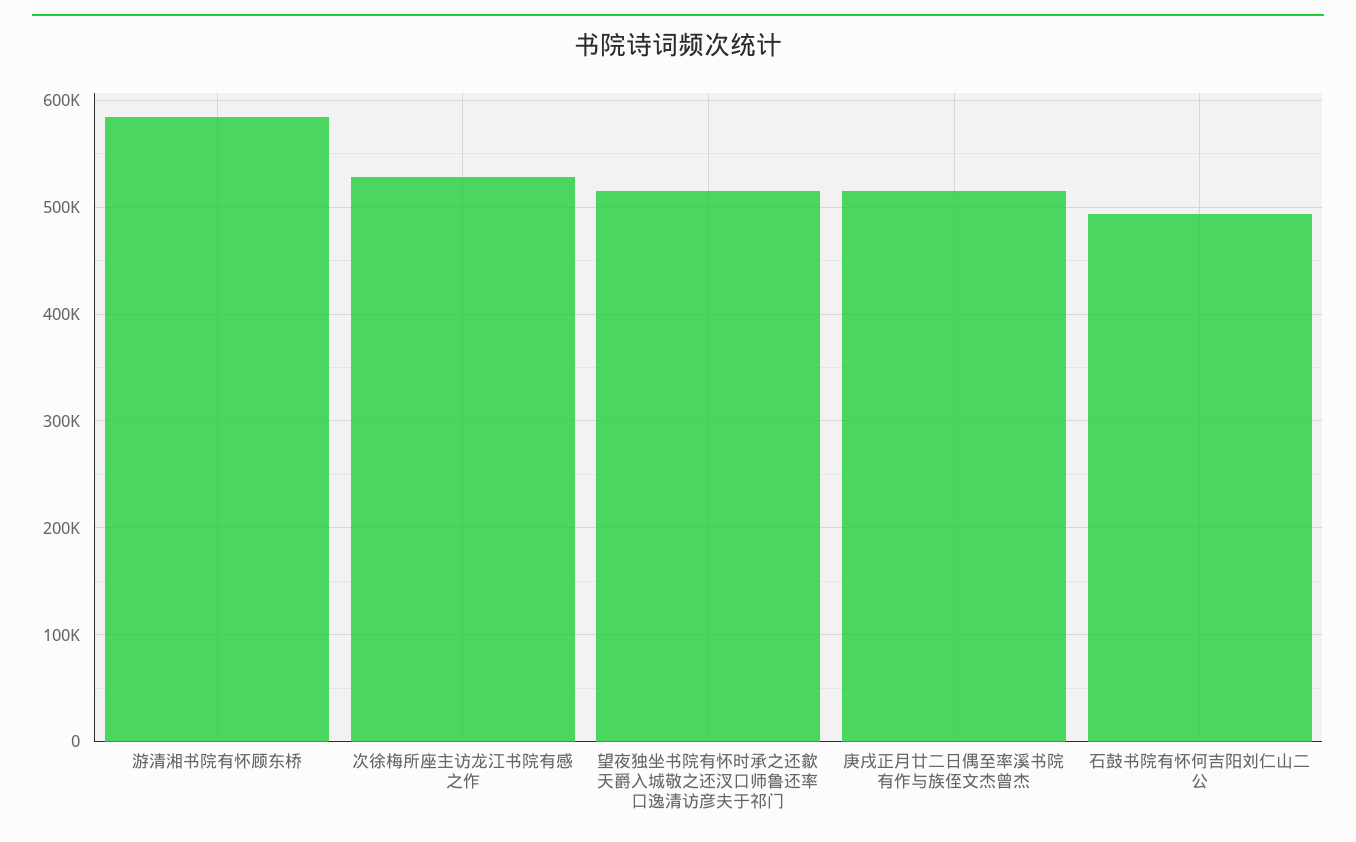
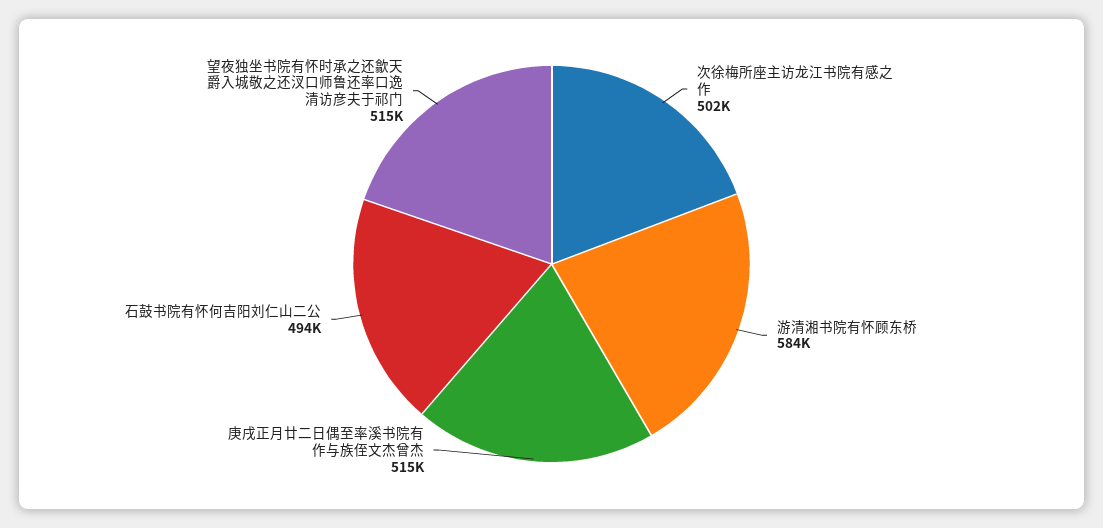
  {
    "游清湘书院有怀顾东桥": 584000,
-   "次徐梅所座主访龙江书院有感之作": 530000,
+   "次徐梅所座主访龙江书院有感之作": 502000,
    "望夜独坐书院有怀时承之还歙天爵入城敬之还汊口师鲁还率口逸清访彦夫于祁门": 515000,
    "庚戌正月廿二日偶至率溪书院有作与族侄文杰曾杰": 515000,
    "石鼓书院有怀何吉阳刘仁山二公": 494000
  }

